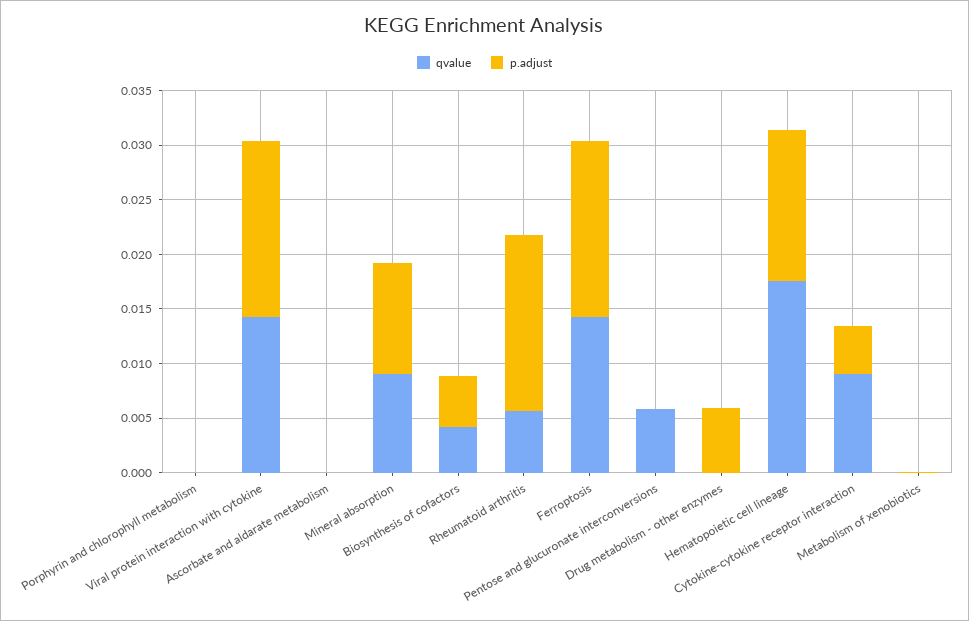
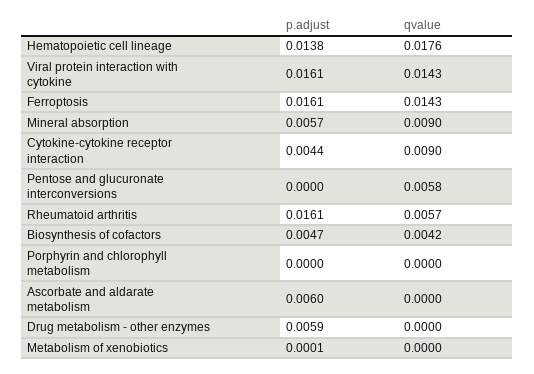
  {
    "qvalue": {
      "Porphyrin and chlorophyll metabolism": 0,
      "Viral protein interaction with cytokine": 0.0143,
      "Ascorbate and aldarate metabolism": 0,
      "Mineral absorption": 0.009,
      "Biosynthesis of cofactors": 0.0042,
      "Rheumatoid arthritis": 0.0057,
      "Ferroptosis": 0.0143,
      "Pentose and glucuronate interconversions": 0.0058,
      "Drug metabolism - other enzymes": 0,
      "Hematopoietic cell lineage": 0.0176,
      "Cytokine-cytokine receptor interaction": 0.009,
      "Metabolism of xenobiotics": 0
    },
    "p.adjust": {
      "Porphyrin and chlorophyll metabolism": 0,
      "Viral protein interaction with cytokine": 0.0161,
-     "Ascorbate and aldarate metabolism": 0,
+     "Ascorbate and aldarate metabolism": 0.006,
-     "Mineral absorption": 0.01,
+     "Mineral absorption": 0.0057,
      "Biosynthesis of cofactors": 0.0047,
      "Rheumatoid arthritis": 0.0161,
      "Ferroptosis": 0.0161,
      "Pentose and glucuronate interconversions": 0,
      "Drug metabolism - other enzymes": 0.0059,
      "Hematopoietic cell lineage": 0.0138,
      "Cytokine-cytokine receptor interaction": 0.0044,
      "Metabolism of xenobiotics": 0.0001
    }
  }

